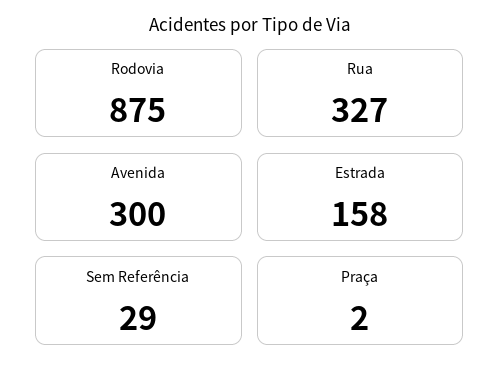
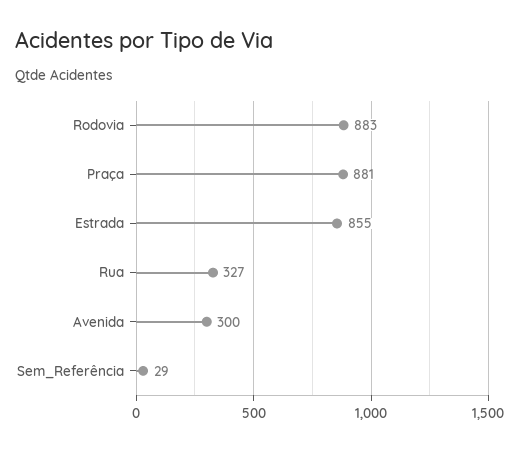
  {
-   "Rodovia": 875,
+   "Rodovia": 883,
    "Rua": 327,
    "Avenida": 300,
-   "Estrada": 158,
+   "Estrada": 855,
    "Sem Referência": 29,
-   "Praça": 2
+   "Praça": 881
  }

